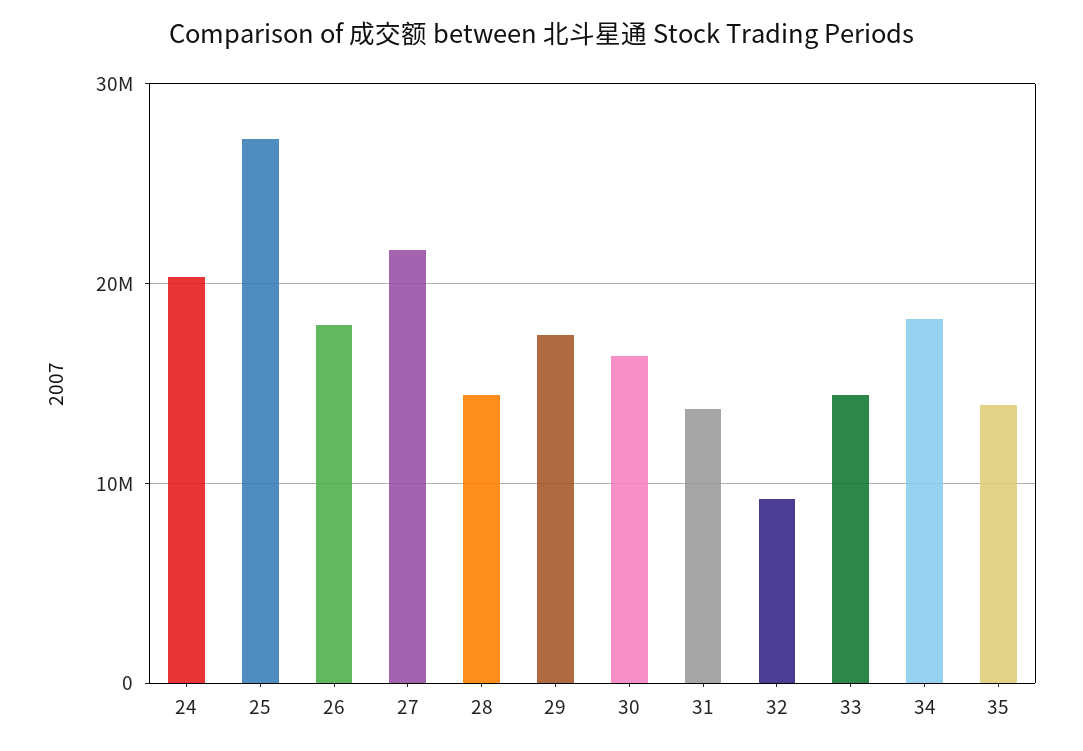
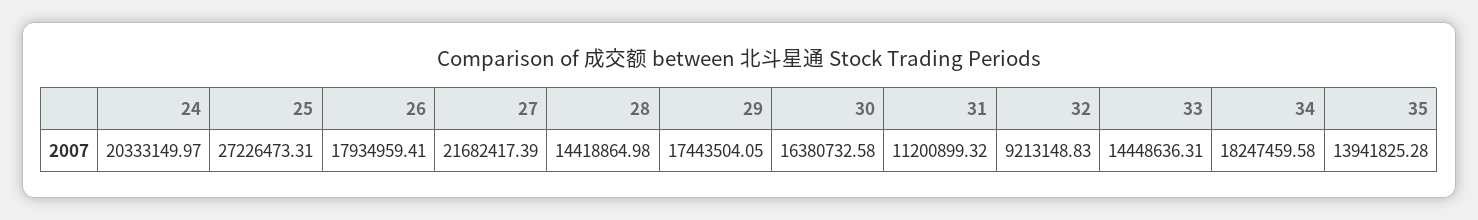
  {
    "24": 20333149.97,
    "25": 27226473.31,
    "26": 17934959.41,
    "27": 21682417.39,
    "28": 14418864.98,
    "29": 17443504.05,
    "30": 16380732.58,
-   "31": 14000000,
+   "31": 11200899.32,
    "32": 9213148.83,
    "33": 14448636.31,
    "34": 18247459.58,
    "35": 13941825.28
  }

